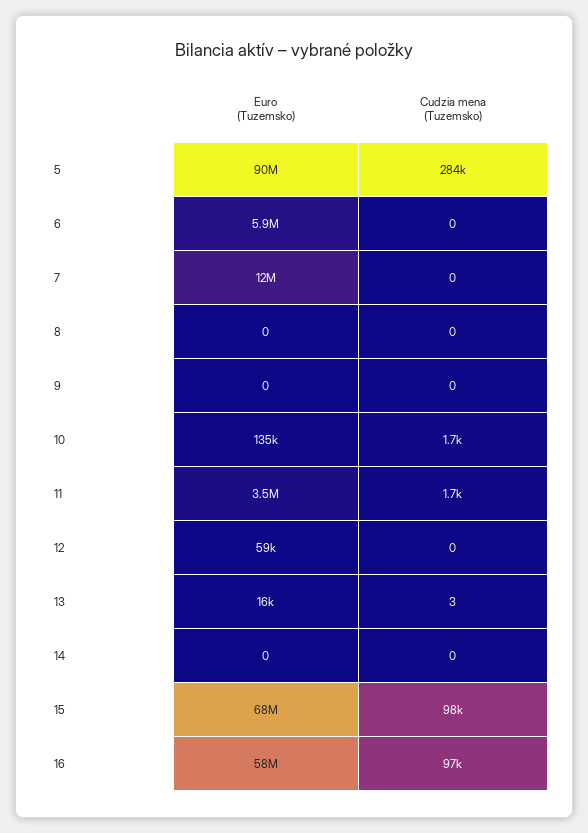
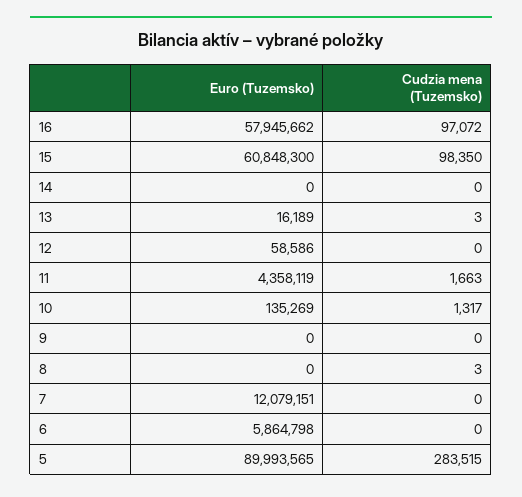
  {
    "Euro (Tuzemsko)": {
      "5": 89993565,
      "6": 5864798,
      "7": 12079151,
      "8": 0,
      "9": 0,
      "10": 135269,
-     "11": 3500000,
+     "11": 4358119,
      "12": 58586,
      "13": 16189,
      "14": 0,
-     "15": 68000000,
+     "15": 60848300,
      "16": 57945662
    },
    "Cudzia mena (Tuzemsko)": {
      "5": 283515,
      "6": 0,
      "7": 0,
-     "8": 0,
+     "8": 3,
      "9": 0,
-     "10": 1700,
+     "10": 1317,
      "11": 1663,
      "12": 0,
      "13": 3,
      "14": 0,
      "15": 98350,
      "16": 97072
    }
  }

